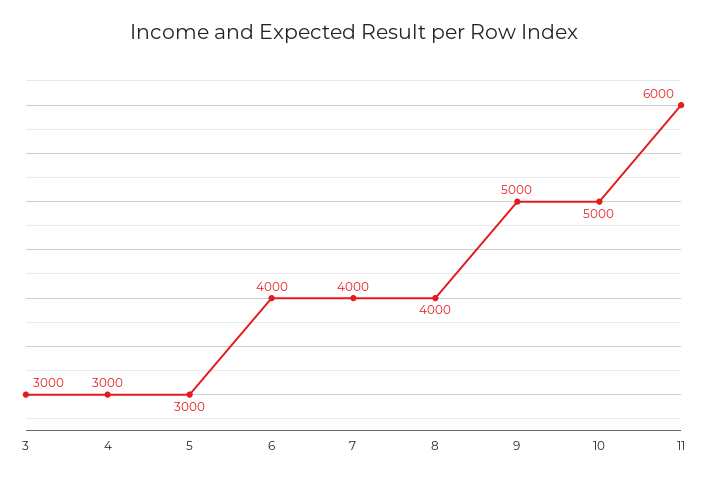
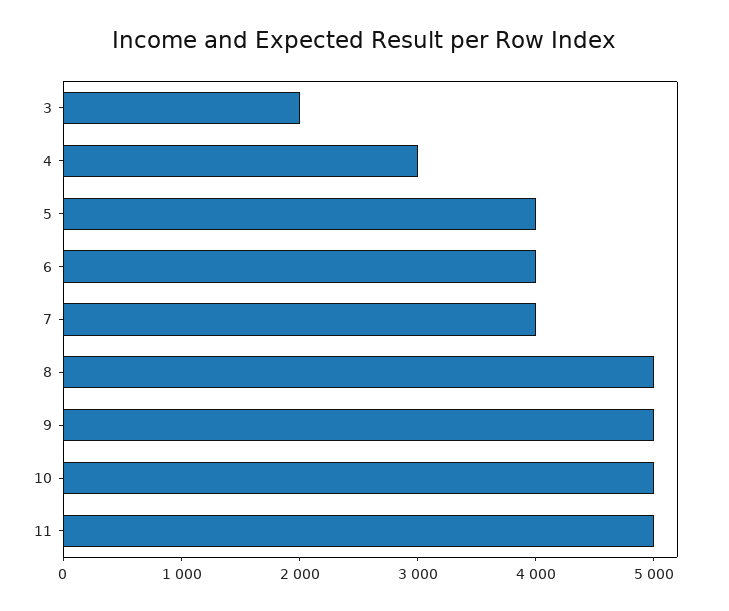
  {
-   "3": 3000,
+   "3": 2000,
    "4": 3000,
-   "5": 3000,
+   "5": 4000,
    "6": 4000,
    "7": 4000,
-   "8": 4000,
+   "8": 5000,
    "9": 5000,
    "10": 5000,
-   "11": 6000
+   "11": 5000
  }

